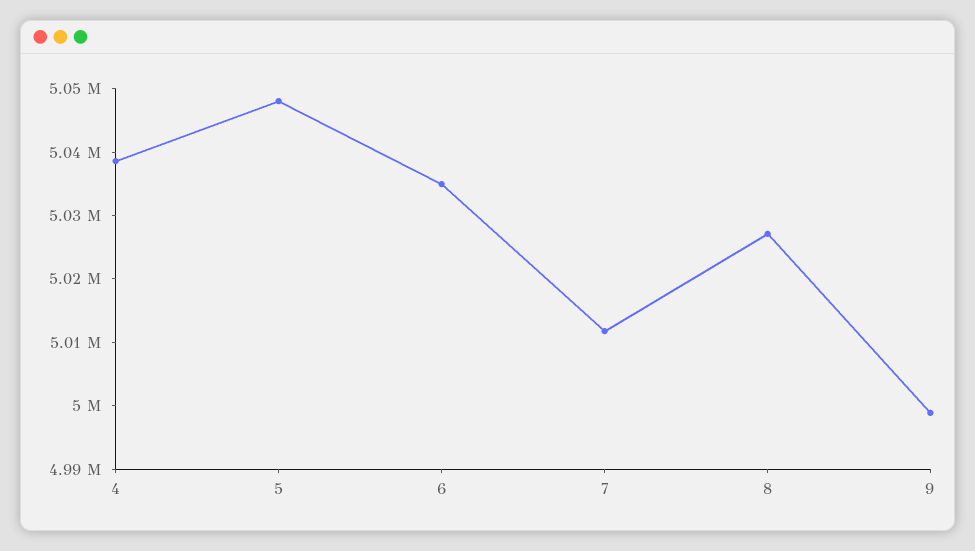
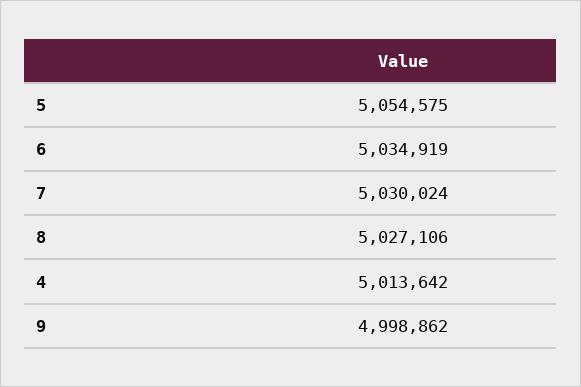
  {
-   "4": 5038000,
+   "4": 5013642,
-   "5": 5048000,
+   "5": 5054575,
    "6": 5034919,
-   "7": 5012000,
+   "7": 5030024,
    "8": 5027106,
    "9": 4998862
  }

